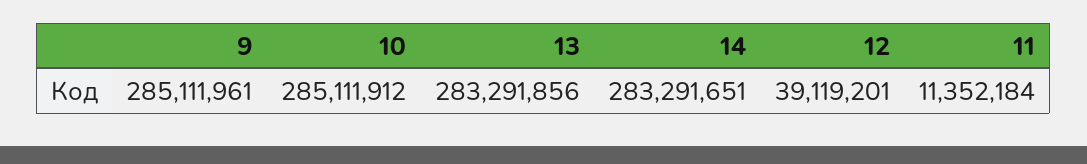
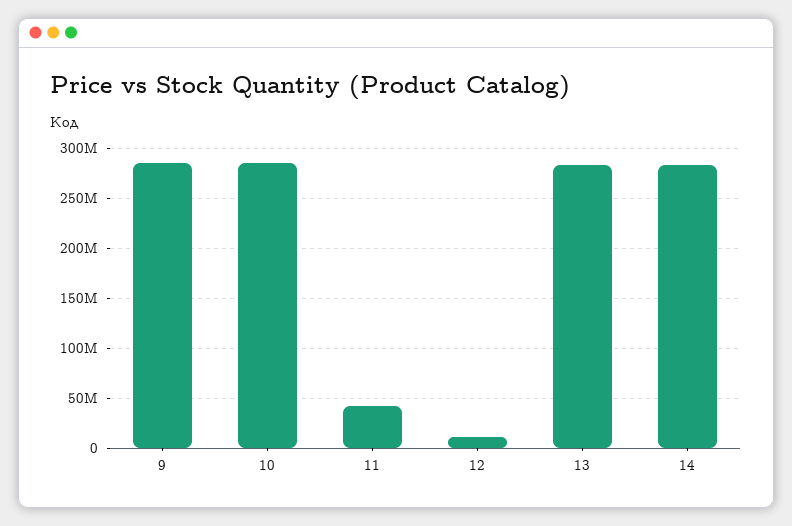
  {
    "9": 285111961,
    "10": 285111912,
    "13": 283291856,
    "14": 283291651,
-   "12": 39119201,
+   "12": 10000000,
-   "11": 11352184
+   "11": 40000000
  }

